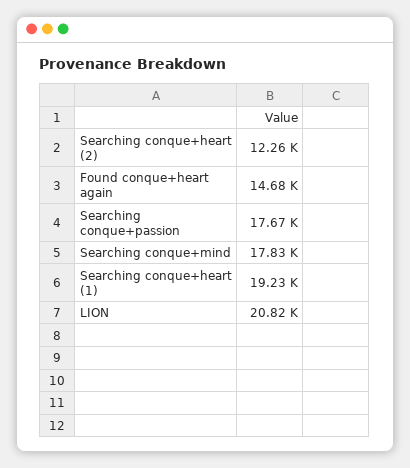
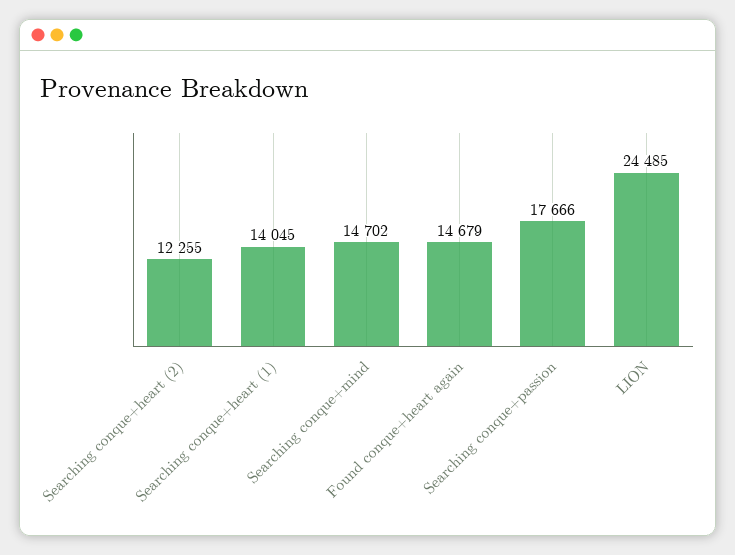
  {
    "Searching conque+heart (2)": 12255,
    "Found conque+heart again": 14679,
    "Searching conque+passion": 17666,
-   "Searching conque+mind": 17830,
+   "Searching conque+mind": 14702,
-   "Searching conque+heart (1)": 19230,
+   "Searching conque+heart (1)": 14045,
-   "LION": 20820
+   "LION": 24485
  }

